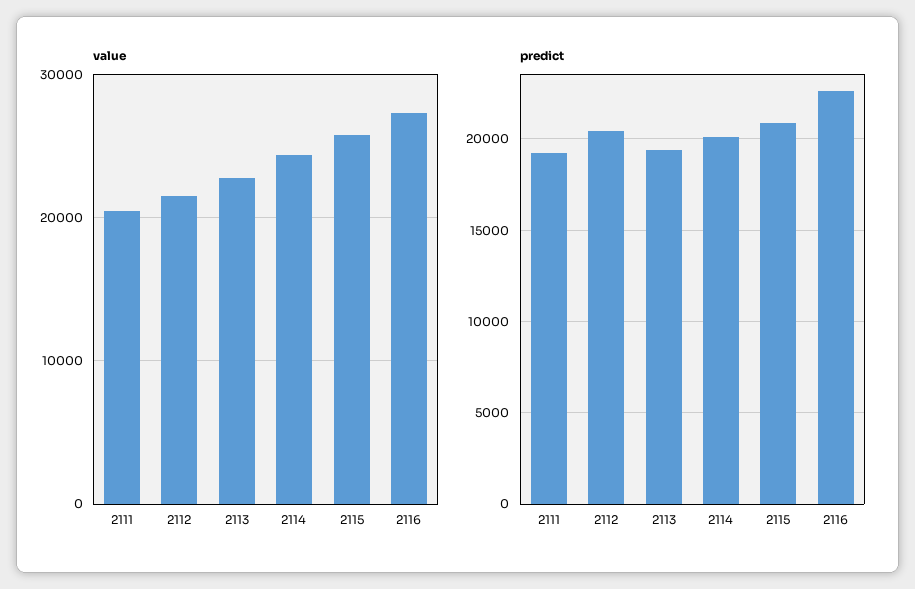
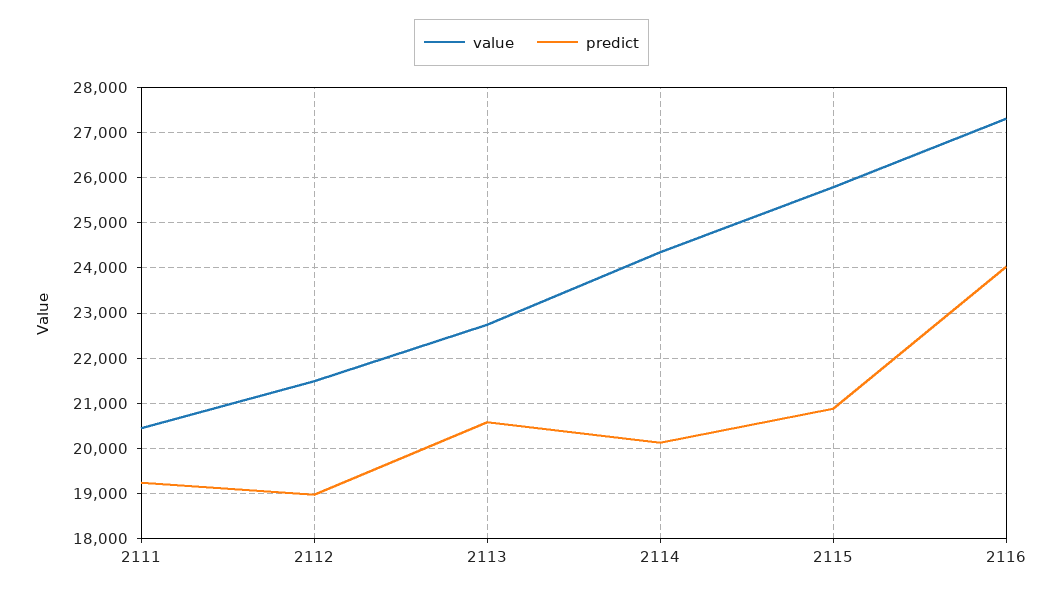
  {
    "value": {
      "2111": 20400,
      "2112": 21400,
      "2113": 22800,
      "2114": 24400,
      "2115": 25800,
      "2116": 27400
    },
    "predict": {
      "2111": 19200,
-     "2112": 20500,
+     "2112": 19000,
-     "2113": 19500,
+     "2113": 20600,
      "2114": 20200,
      "2115": 20800,
-     "2116": 22500
+     "2116": 24000
    }
  }

